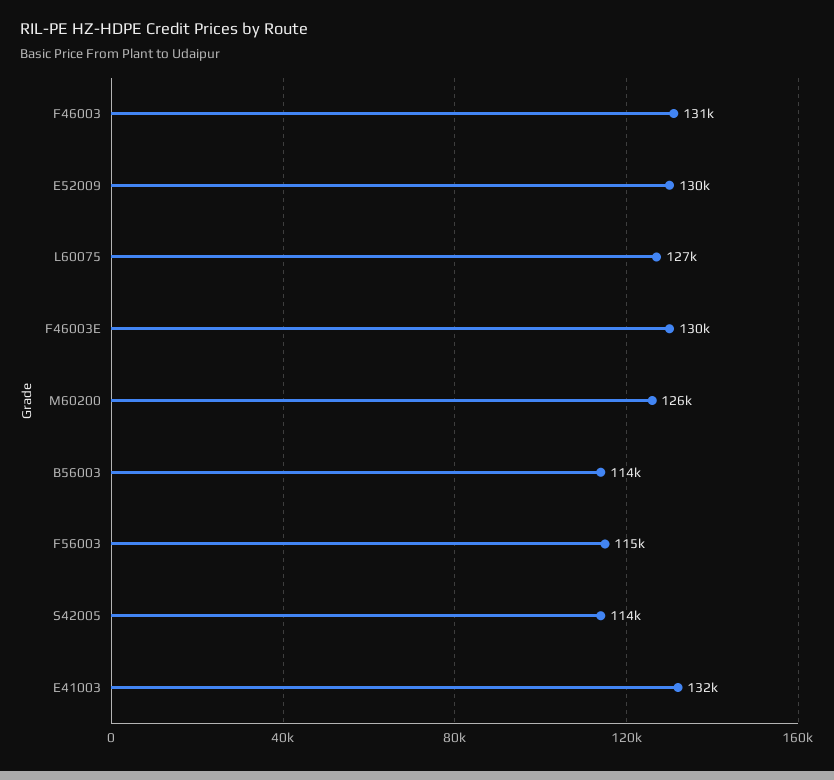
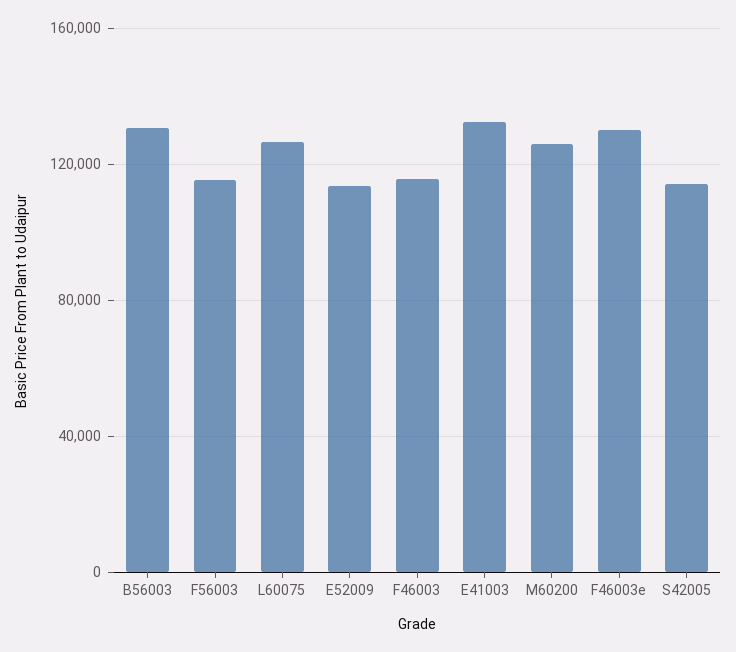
  {
-   "F46003": 131000,
+   "F46003": 115000,
-   "E52009": 130000,
+   "E52009": 115000,
    "L60075": 127000,
    "F46003E": 130000,
    "M60200": 126000,
-   "B56003": 114000,
+   "B56003": 130000,
    "F56003": 115000,
    "S42005": 114000,
    "E41003": 132000
  }

